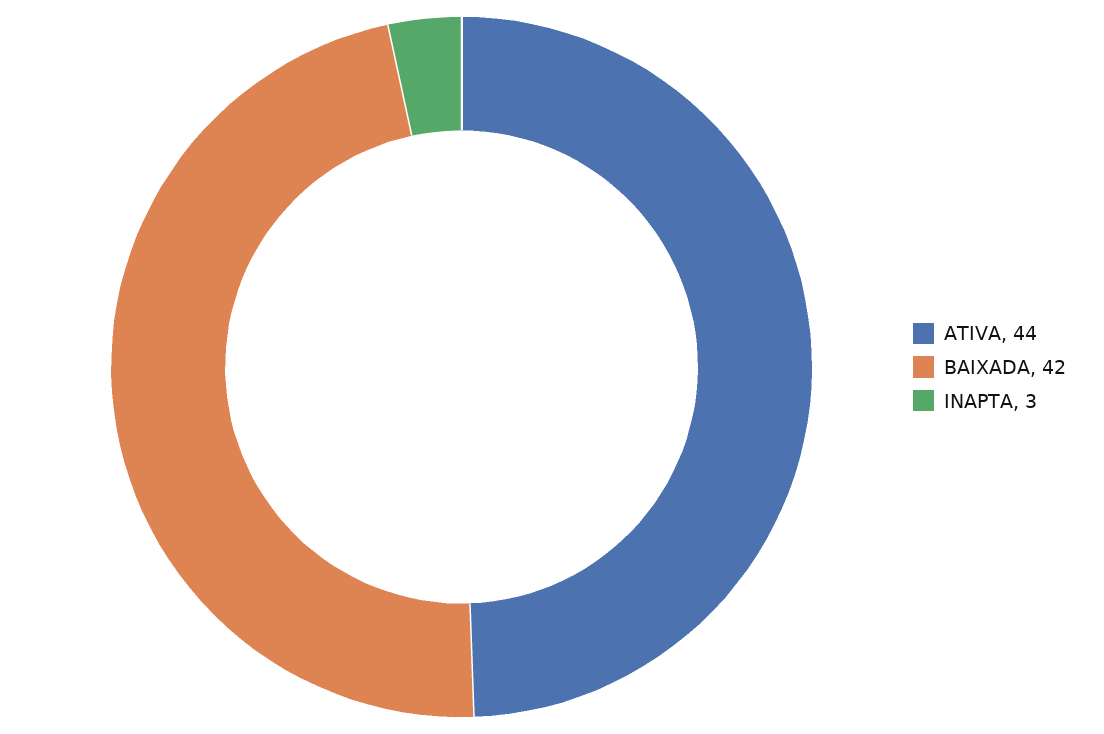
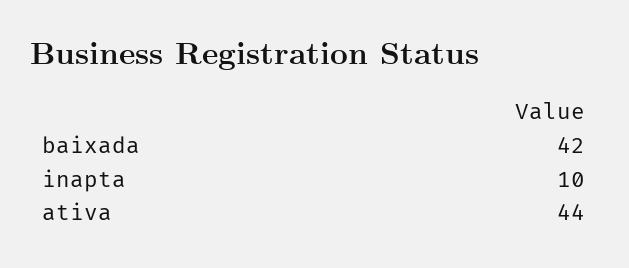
  {
    "ATIVA": 44,
    "BAIXADA": 42,
-   "INAPTA": 3
+   "INAPTA": 10
  }

